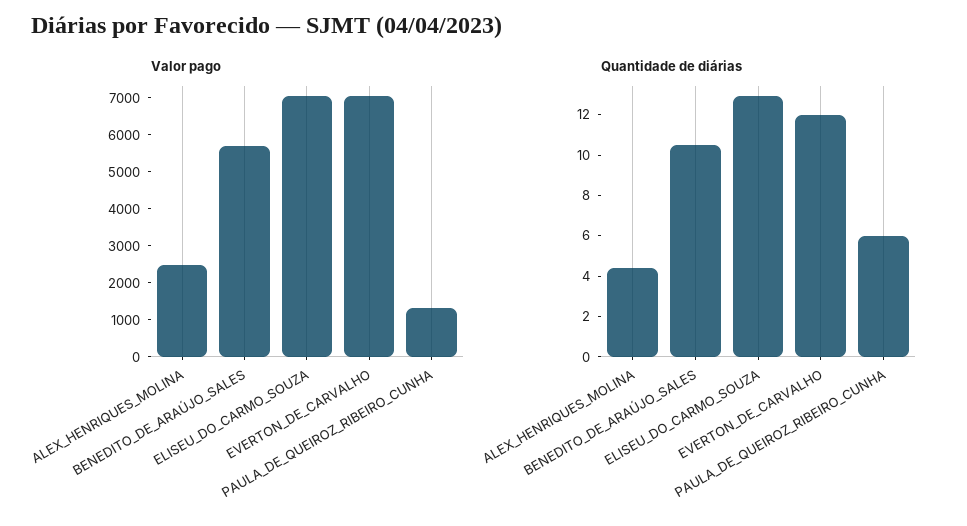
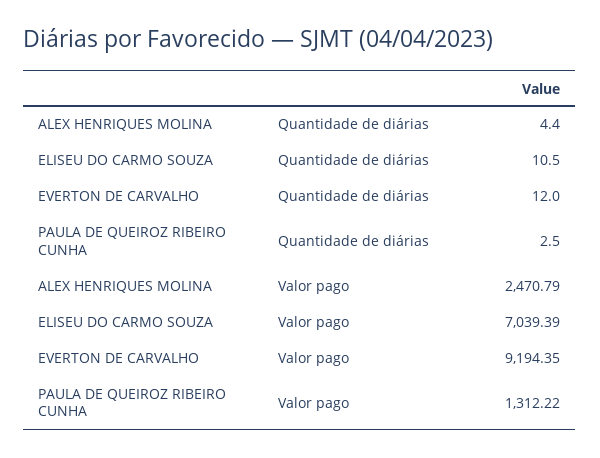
  {
    "Valor pago": {
      "ALEX_HENRIQUES_MOLINA": 2470.79,
-     "BENEDITO_DE_ARAÚJO_SALES": 5750,
      "ELISEU_DO_CARMO_SOUZA": 7039.39,
-     "EVERTON_DE_CARVALHO": 7000,
+     "EVERTON_DE_CARVALHO": 9194.35,
      "PAULA_DE_QUEIROZ_RIBEIRO_CUNHA": 1312.22
    },
    "Quantidade de diárias": {
      "ALEX_HENRIQUES_MOLINA": 4.4,
-     "BENEDITO_DE_ARAÚJO_SALES": 10.5,
-     "ELISEU_DO_CARMO_SOUZA": 13,
+     "ELISEU_DO_CARMO_SOUZA": 10.5,
      "EVERTON_DE_CARVALHO": 12,
-     "PAULA_DE_QUEIROZ_RIBEIRO_CUNHA": 6
+     "PAULA_DE_QUEIROZ_RIBEIRO_CUNHA": 2.5
    }
  }

